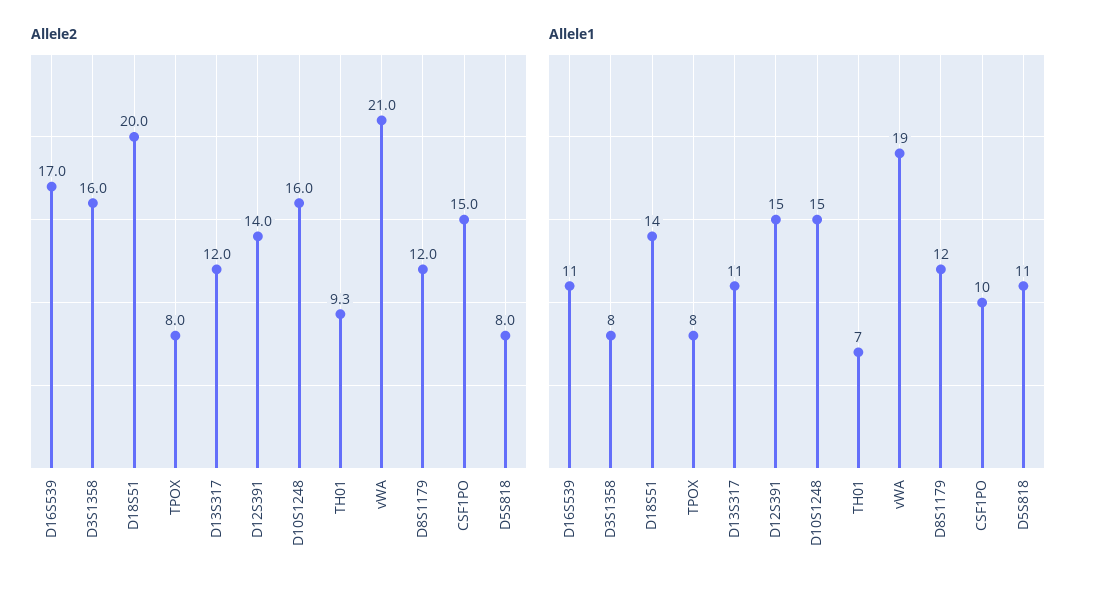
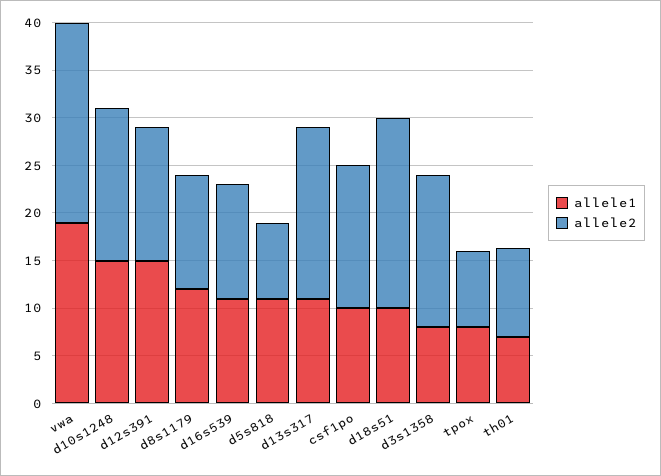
  {
    "Allele2": {
-     "D16S539": 17,
+     "D16S539": 12,
      "D3S1358": 16,
      "D18S51": 20,
      "TPOX": 8,
-     "D13S317": 12,
+     "D13S317": 18,
      "D12S391": 14,
      "D10S1248": 16,
      "TH01": 9.3,
      "vWA": 21,
      "D8S1179": 12,
      "CSF1PO": 15,
      "D5S818": 8
    },
    "Allele1": {
      "D16S539": 11,
      "D3S1358": 8,
-     "D18S51": 14,
+     "D18S51": 10,
      "TPOX": 8,
      "D13S317": 11,
      "D12S391": 15,
      "D10S1248": 15,
      "TH01": 7,
      "vWA": 19,
      "D8S1179": 12,
      "CSF1PO": 10,
      "D5S818": 11
    }
  }

